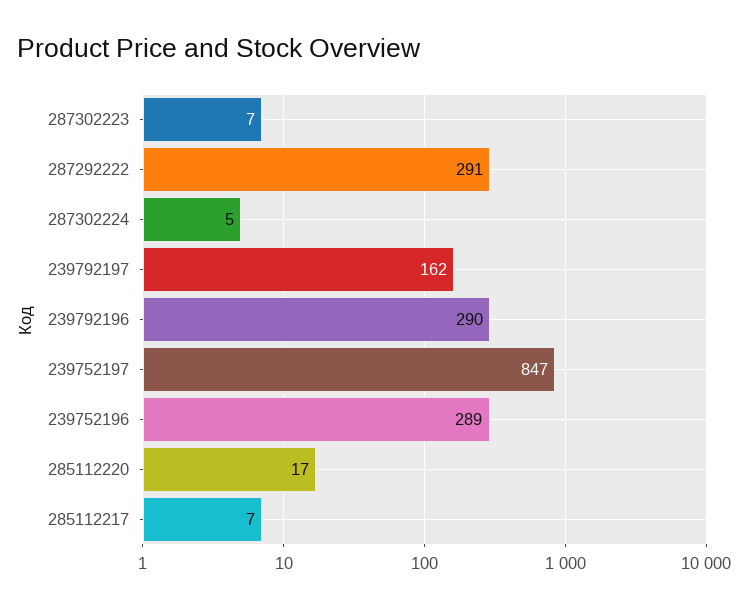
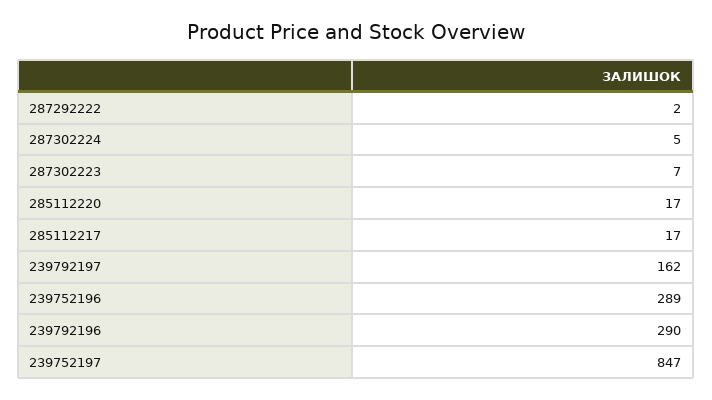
  {
    "287302223": 7,
-   "287292222": 291,
+   "287292222": 2,
    "287302224": 5,
    "239792197": 162,
    "239792196": 290,
    "239752197": 847,
    "239752196": 289,
    "285112220": 17,
-   "285112217": 7
+   "285112217": 17
  }

